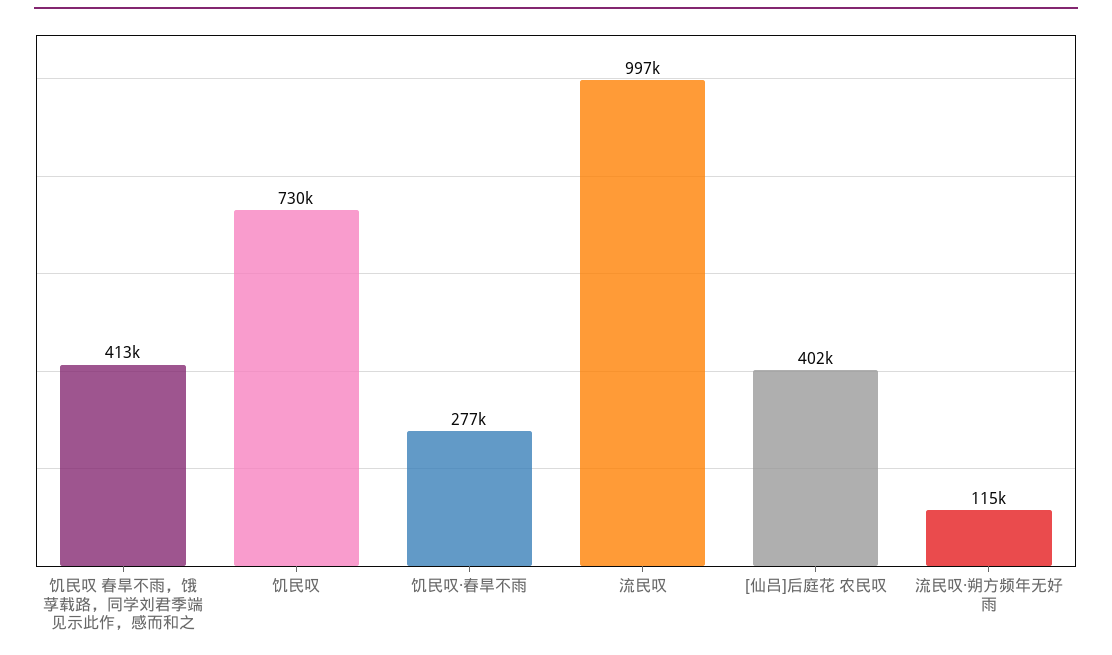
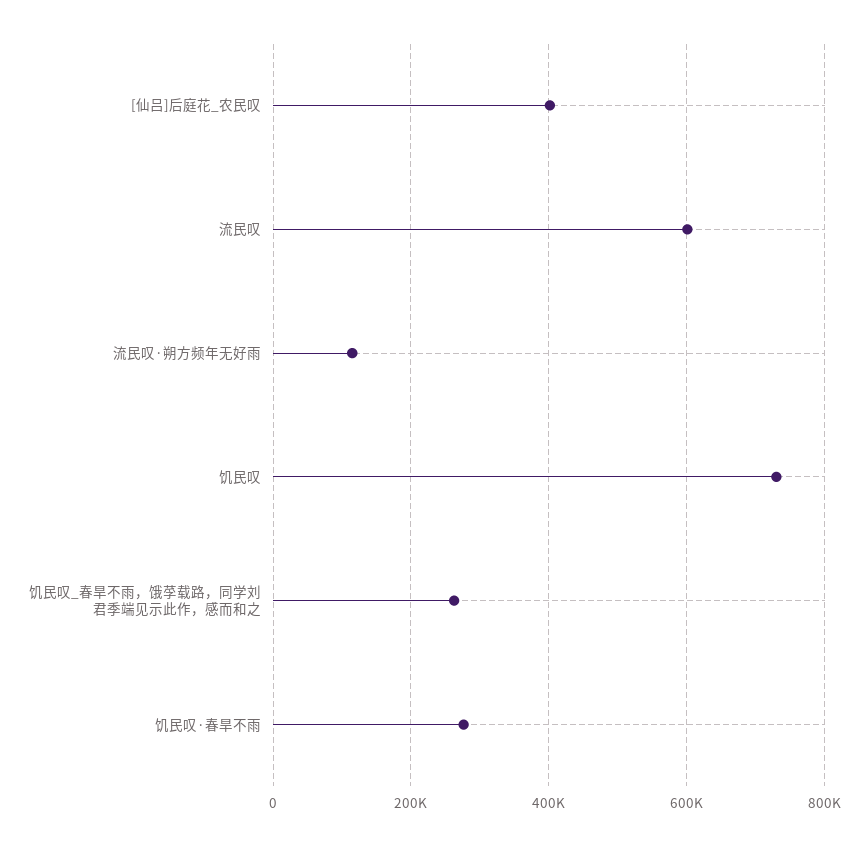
  {
-   "饥民叹 春旱不雨，饿莩载路，同学刘君季端见示此作，感而和之": 413000,
+   "饥民叹 春旱不雨，饿莩载路，同学刘君季端见示此作，感而和之": 260000,
    "饥民叹": 730000,
    "饥民叹·春旱不雨": 277000,
-   "流民叹": 997000,
+   "流民叹": 600000,
    "[仙吕]后庭花 农民叹": 402000,
    "流民叹·朔方频年无好雨": 115000
  }

